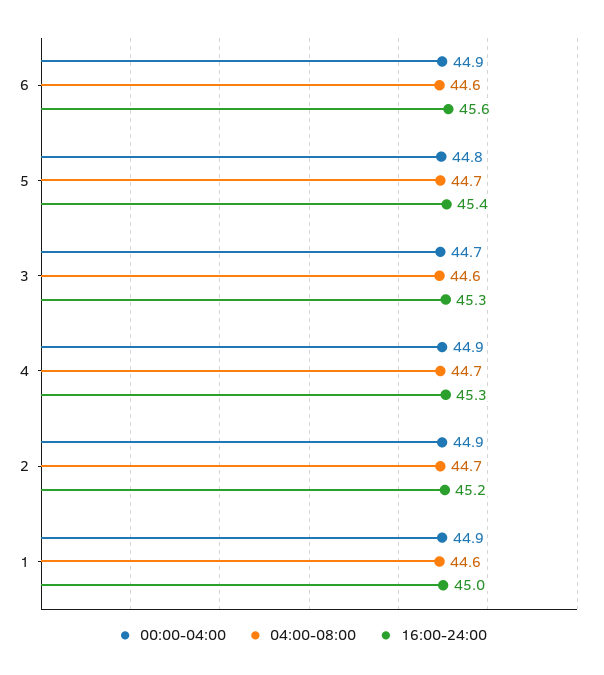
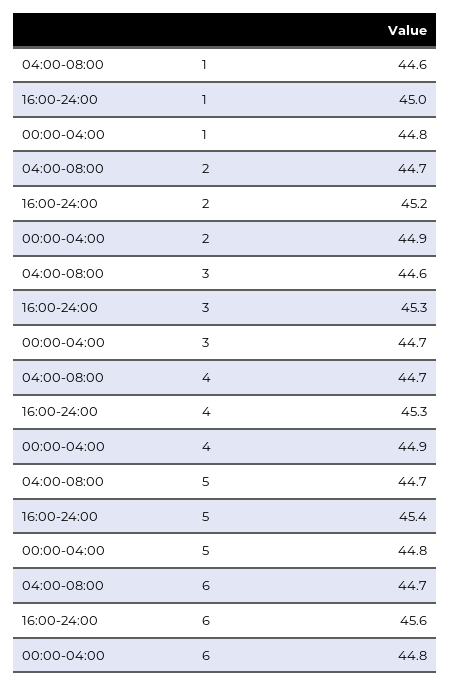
  {
    "00:00-04:00": {
-     "6": 44.9,
+     "6": 44.8,
      "5": 44.8,
      "3": 44.7,
      "4": 44.9,
      "2": 44.9,
-     "1": 44.9
+     "1": 44.8
    },
    "04:00-08:00": {
-     "6": 44.6,
+     "6": 44.7,
      "5": 44.7,
      "3": 44.6,
      "4": 44.7,
      "2": 44.7,
      "1": 44.6
    },
    "16:00-24:00": {
      "6": 45.6,
      "5": 45.4,
      "3": 45.3,
      "4": 45.3,
      "2": 45.2,
      "1": 45
    }
  }

